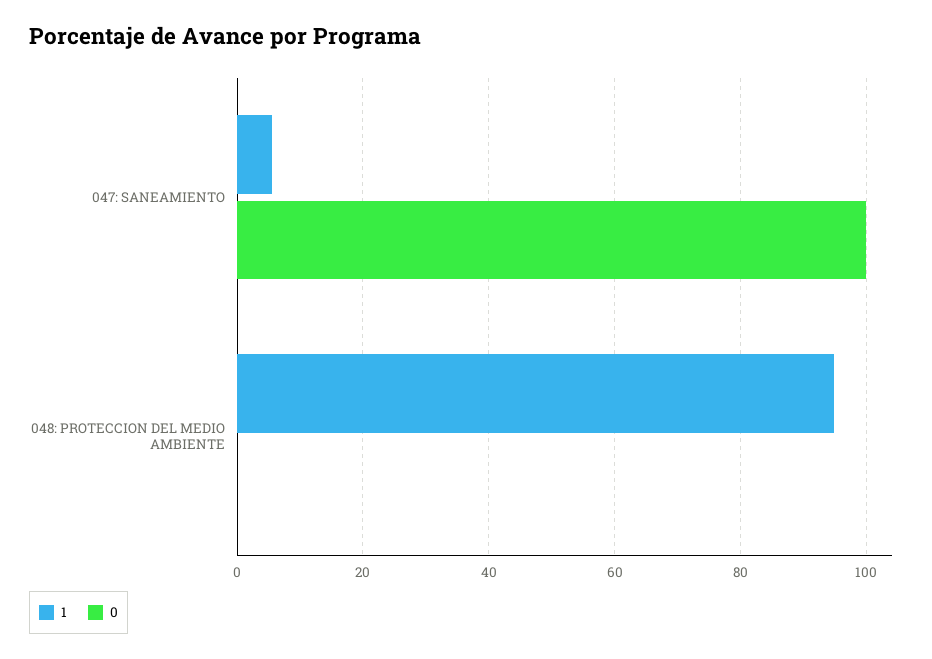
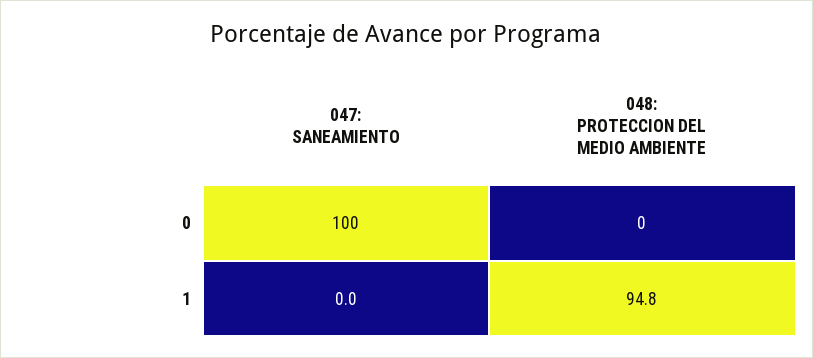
  {
    "1": {
-     "047: SANEAMIENTO": 6,
+     "047: SANEAMIENTO": 0,
      "048: PROTECCION DEL MEDIO AMBIENTE": 94.8
    },
    "0": {
      "047: SANEAMIENTO": 100,
      "048: PROTECCION DEL MEDIO AMBIENTE": 0
    }
  }

